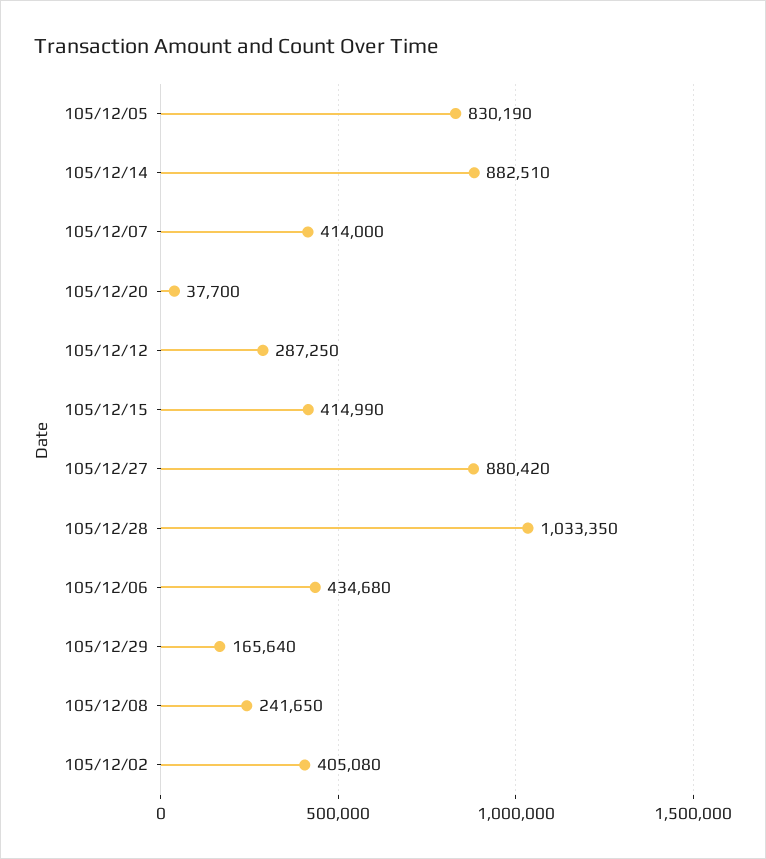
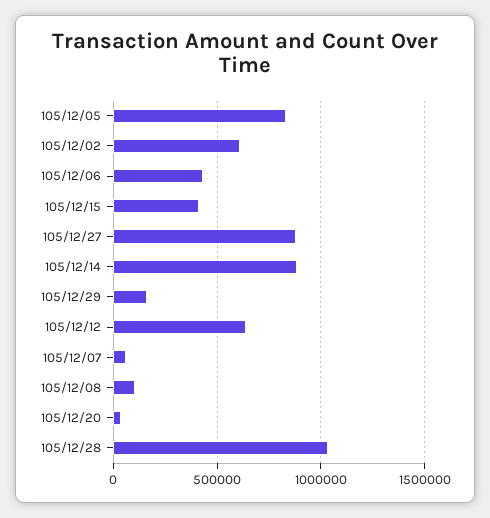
  {
    "105/12/05": 830190,
    "105/12/14": 882510,
-   "105/12/07": 414000,
+   "105/12/07": 50000,
    "105/12/20": 37700,
-   "105/12/12": 287250,
+   "105/12/12": 650000,
    "105/12/15": 414990,
    "105/12/27": 880420,
    "105/12/28": 1033350,
    "105/12/06": 434680,
    "105/12/29": 165640,
-   "105/12/08": 241650,
+   "105/12/08": 100000,
-   "105/12/02": 405080
+   "105/12/02": 600000
  }

